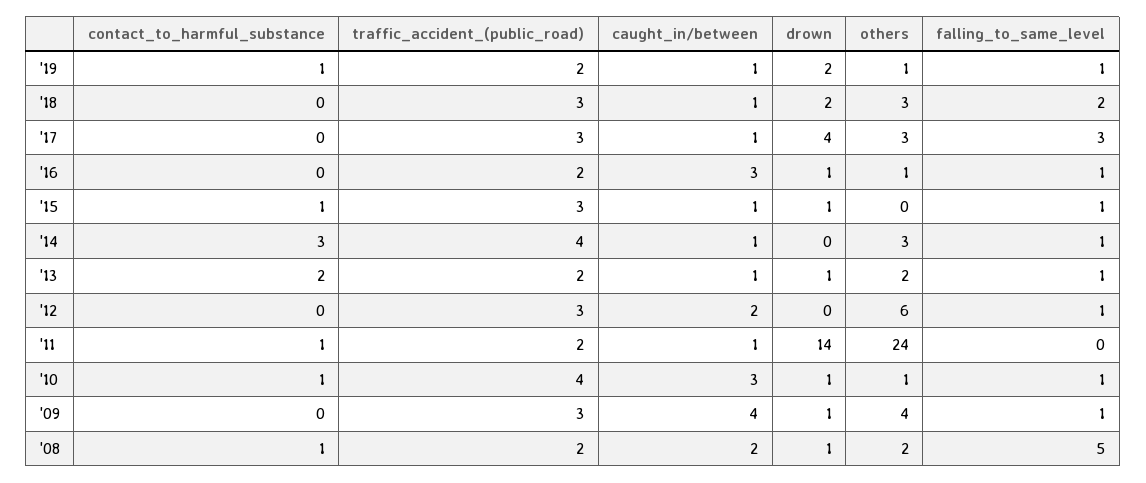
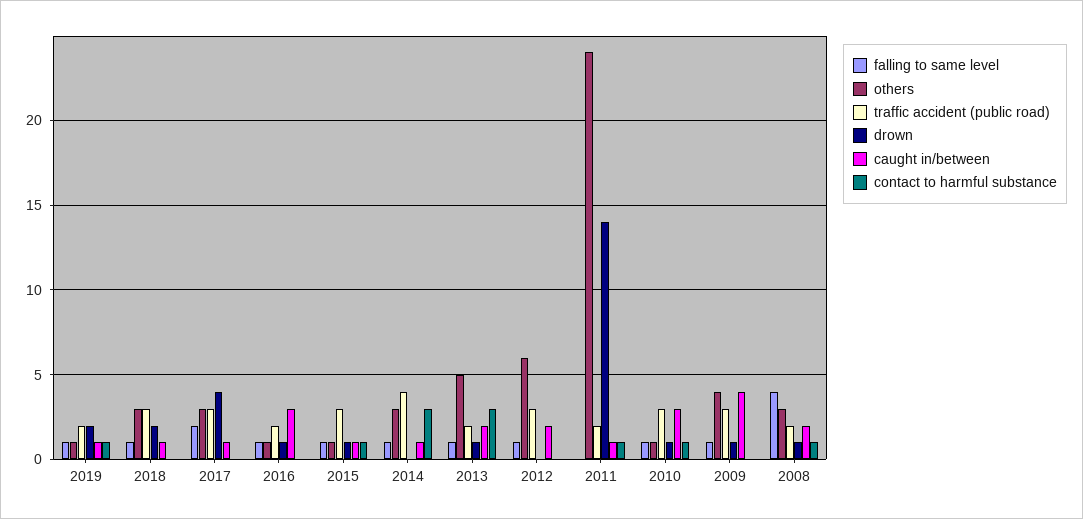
  {
    "contact_to_harmful_substance": {
      "'19": 1,
      "'18": 0,
      "'17": 0,
      "'16": 0,
      "'15": 1,
      "'14": 3,
-     "'13": 2,
+     "'13": 3,
      "'12": 0,
      "'11": 1,
      "'10": 1,
      "'09": 0,
      "'08": 1
    },
    "traffic_accident_(public_road)": {
      "'19": 2,
      "'18": 3,
      "'17": 3,
      "'16": 2,
      "'15": 3,
      "'14": 4,
      "'13": 2,
      "'12": 3,
      "'11": 2,
-     "'10": 4,
+     "'10": 3,
      "'09": 3,
      "'08": 2
    },
    "caught_in/between": {
      "'19": 1,
      "'18": 1,
      "'17": 1,
      "'16": 3,
      "'15": 1,
      "'14": 1,
-     "'13": 1,
+     "'13": 2,
      "'12": 2,
      "'11": 1,
      "'10": 3,
      "'09": 4,
      "'08": 2
    },
    "drown": {
      "'19": 2,
      "'18": 2,
      "'17": 4,
      "'16": 1,
      "'15": 1,
      "'14": 0,
      "'13": 1,
      "'12": 0,
      "'11": 14,
      "'10": 1,
      "'09": 1,
      "'08": 1
    },
    "others": {
      "'19": 1,
      "'18": 3,
      "'17": 3,
      "'16": 1,
-     "'15": 0,
+     "'15": 1,
      "'14": 3,
-     "'13": 2,
+     "'13": 5,
      "'12": 6,
      "'11": 24,
      "'10": 1,
      "'09": 4,
-     "'08": 2
+     "'08": 3
    },
    "falling_to_same_level": {
      "'19": 1,
-     "'18": 2,
+     "'18": 1,
-     "'17": 3,
+     "'17": 2,
      "'16": 1,
      "'15": 1,
      "'14": 1,
      "'13": 1,
      "'12": 1,
      "'11": 0,
      "'10": 1,
      "'09": 1,
-     "'08": 5
+     "'08": 4
    }
  }

